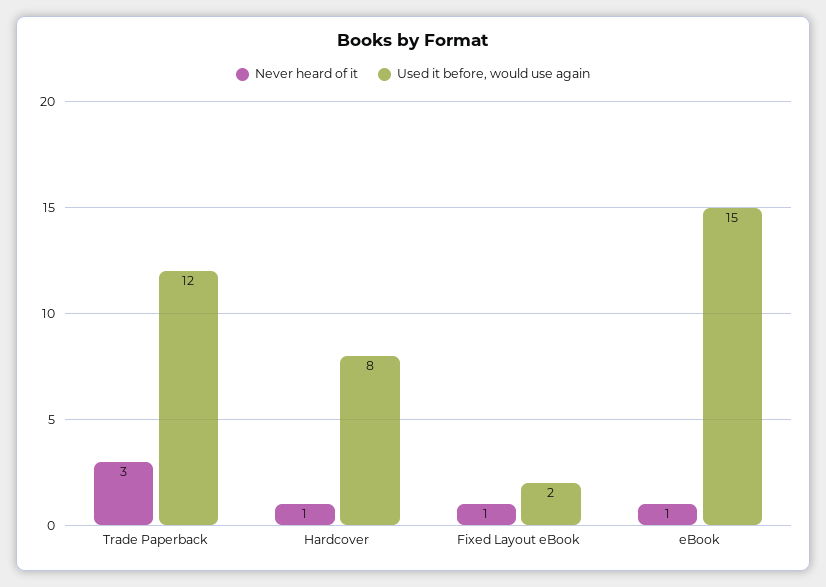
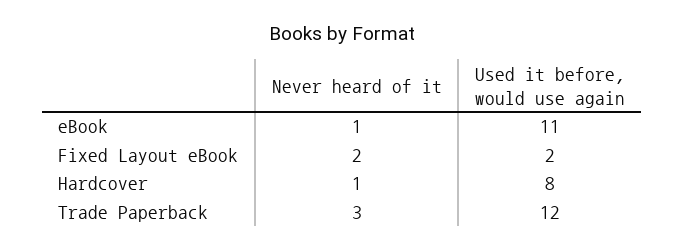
  {
    "Never heard of it": {
      "Trade Paperback": 3,
      "Hardcover": 1,
-     "Fixed Layout eBook": 1,
+     "Fixed Layout eBook": 2,
      "eBook": 1
    },
    "Used it before, would use again": {
      "Trade Paperback": 12,
      "Hardcover": 8,
      "Fixed Layout eBook": 2,
-     "eBook": 15
+     "eBook": 11
    }
  }

